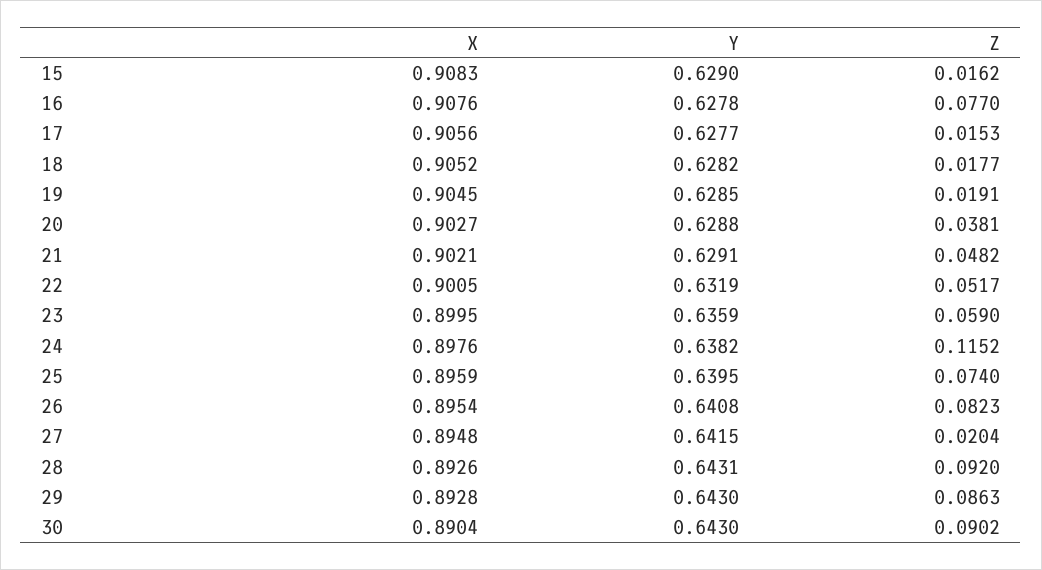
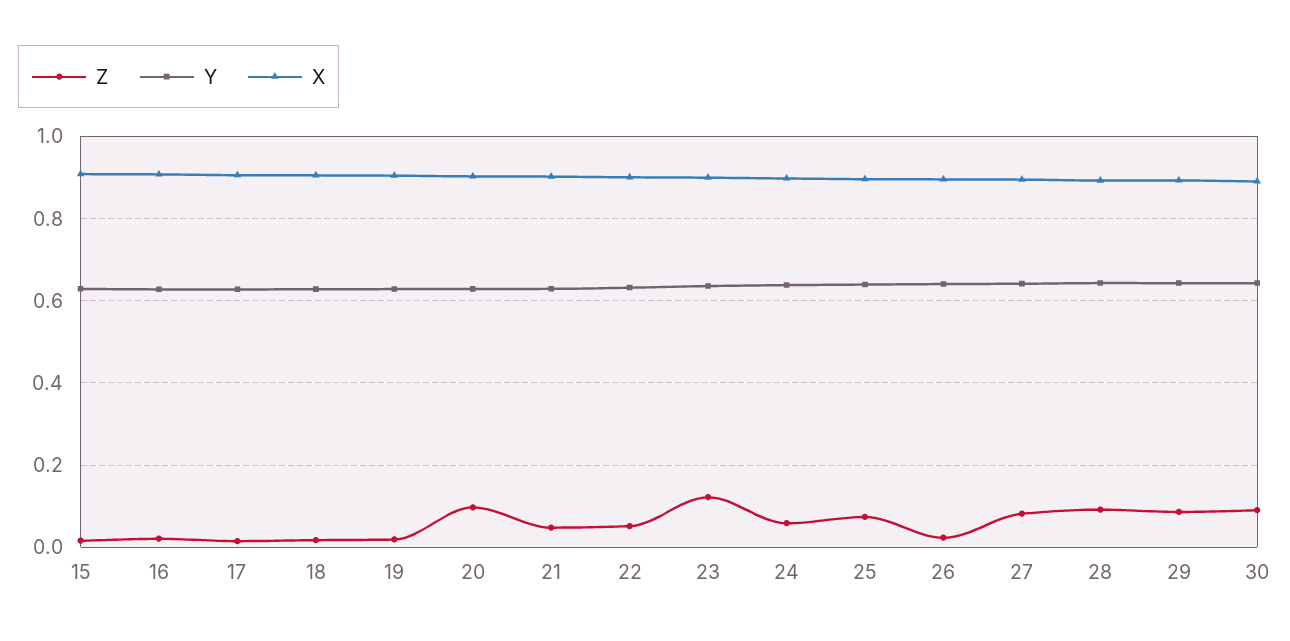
  {
    "X": {
      "15": 0.9083,
      "16": 0.9076,
      "17": 0.9056,
      "18": 0.9052,
      "19": 0.9045,
      "20": 0.9027,
      "21": 0.9021,
      "22": 0.9005,
      "23": 0.8995,
      "24": 0.8976,
      "25": 0.8959,
      "26": 0.8954,
      "27": 0.8948,
      "28": 0.8926,
      "29": 0.8928,
      "30": 0.8904
    },
    "Y": {
      "15": 0.629,
      "16": 0.6278,
      "17": 0.6277,
      "18": 0.6282,
      "19": 0.6285,
      "20": 0.6288,
      "21": 0.6291,
      "22": 0.6319,
      "23": 0.6359,
      "24": 0.6382,
      "25": 0.6395,
      "26": 0.6408,
      "27": 0.6415,
      "28": 0.6431,
      "29": 0.643,
      "30": 0.643
    },
    "Z": {
      "15": 0.0162,
-     "16": 0.077,
+     "16": 0.02,
      "17": 0.0153,
      "18": 0.0177,
      "19": 0.0191,
-     "20": 0.0381,
+     "20": 0.1,
      "21": 0.0482,
      "22": 0.0517,
-     "23": 0.059,
+     "23": 0.12,
-     "24": 0.1152,
+     "24": 0.06,
      "25": 0.074,
-     "26": 0.0823,
+     "26": 0.02,
-     "27": 0.0204,
+     "27": 0.08,
      "28": 0.092,
      "29": 0.0863,
      "30": 0.0902
    }
  }

